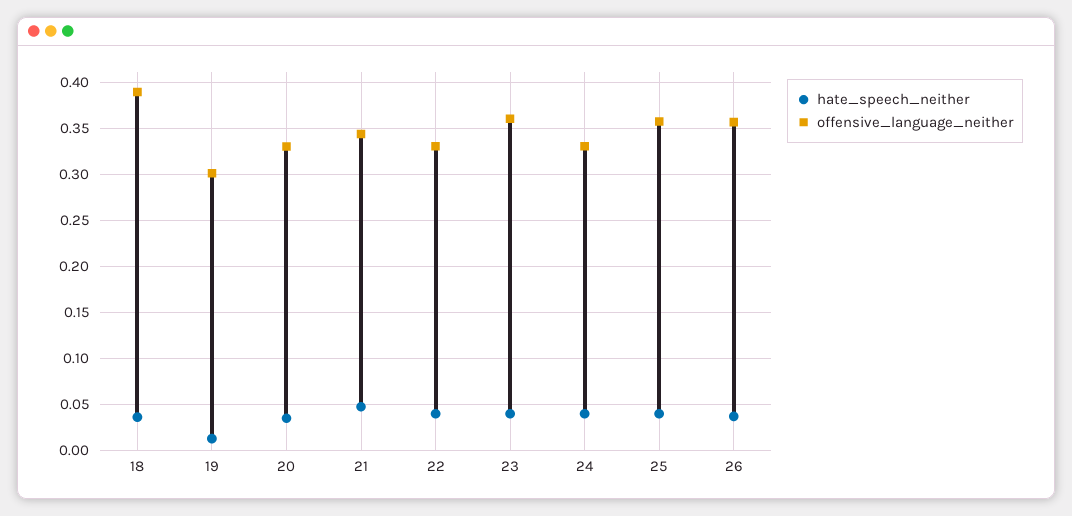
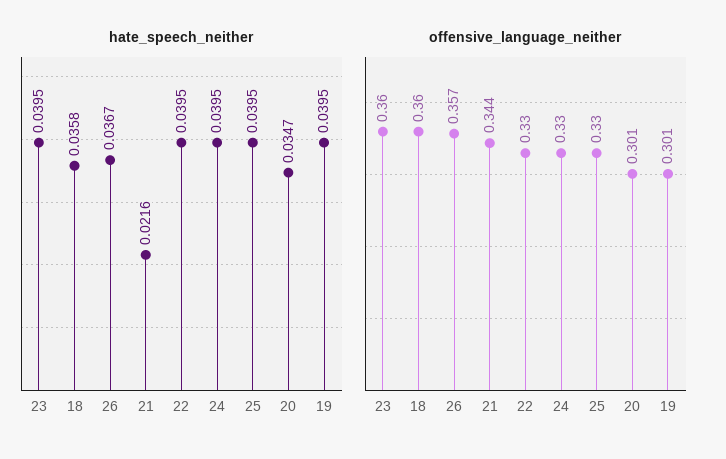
  {
    "hate_speech_neither": {
      "18": 0.0358,
-     "19": 0.01,
+     "19": 0.0395,
      "20": 0.0347,
-     "21": 0.05,
+     "21": 0.0216,
      "22": 0.0395,
      "23": 0.0395,
      "24": 0.0395,
      "25": 0.0395,
      "26": 0.0367
    },
    "offensive_language_neither": {
-     "18": 0.39,
+     "18": 0.36,
      "19": 0.301,
-     "20": 0.33,
+     "20": 0.301,
      "21": 0.344,
      "22": 0.33,
      "23": 0.36,
      "24": 0.33,
-     "25": 0.36,
+     "25": 0.33,
      "26": 0.357
    }
  }

